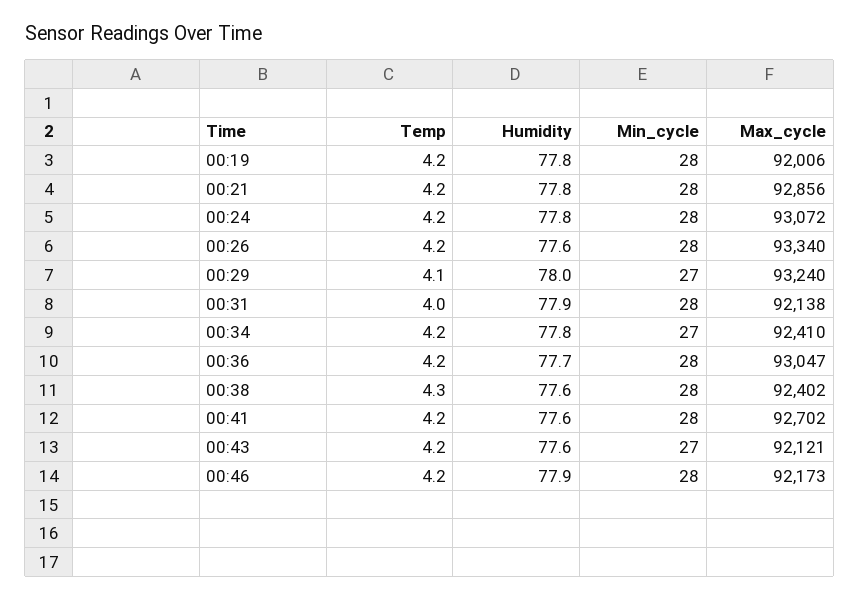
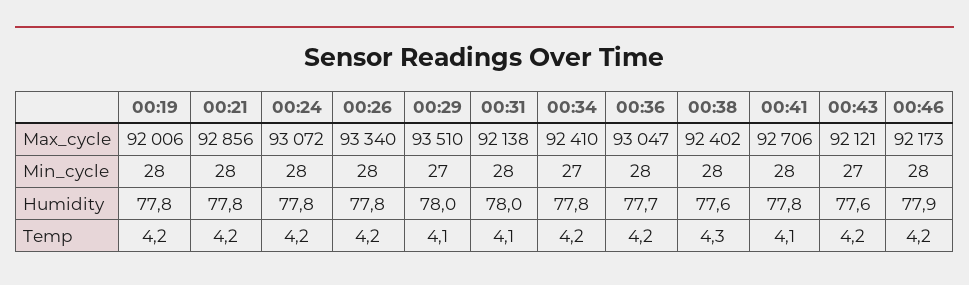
  {
    "Temp": {
      "00:19": 4.2,
      "00:21": 4.2,
      "00:24": 4.2,
      "00:26": 4.2,
      "00:29": 4.1,
-     "00:31": 4,
+     "00:31": 4.1,
      "00:34": 4.2,
      "00:36": 4.2,
      "00:38": 4.3,
-     "00:41": 4.2,
+     "00:41": 4.1,
      "00:43": 4.2,
      "00:46": 4.2
    },
    "Humidity": {
      "00:19": 77.8,
      "00:21": 77.8,
      "00:24": 77.8,
-     "00:26": 77.6,
+     "00:26": 77.8,
      "00:29": 78,
-     "00:31": 77.9,
+     "00:31": 78,
      "00:34": 77.8,
      "00:36": 77.7,
      "00:38": 77.6,
-     "00:41": 77.6,
+     "00:41": 77.8,
      "00:43": 77.6,
      "00:46": 77.9
    },
    "Min_cycle": {
      "00:19": 28,
      "00:21": 28,
      "00:24": 28,
      "00:26": 28,
      "00:29": 27,
      "00:31": 28,
      "00:34": 27,
      "00:36": 28,
      "00:38": 28,
      "00:41": 28,
      "00:43": 27,
      "00:46": 28
    },
    "Max_cycle": {
      "00:19": 92006,
      "00:21": 92856,
      "00:24": 93072,
      "00:26": 93340,
-     "00:29": 93240,
+     "00:29": 93510,
      "00:31": 92138,
      "00:34": 92410,
      "00:36": 93047,
      "00:38": 92402,
-     "00:41": 92702,
+     "00:41": 92706,
      "00:43": 92121,
      "00:46": 92173
    }
  }

